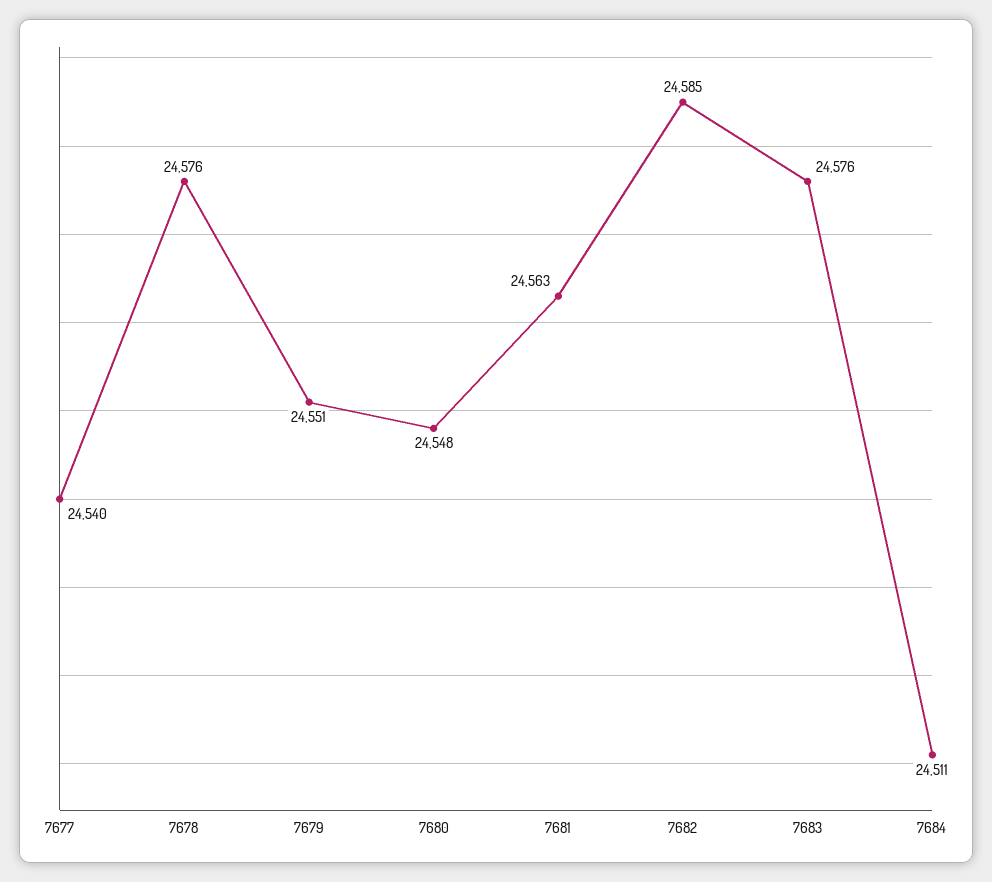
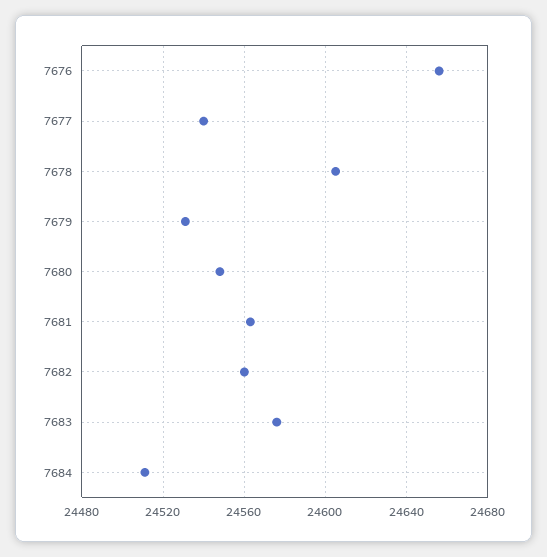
  {
    "7677": 24540,
-   "7678": 24576,
+   "7678": 24605,
-   "7679": 24551,
+   "7679": 24530,
    "7680": 24548,
    "7681": 24563,
-   "7682": 24585,
+   "7682": 24560,
    "7683": 24576,
-   "7684": 24511
+   "7684": 24511,
+   "7676": 24655
  }

